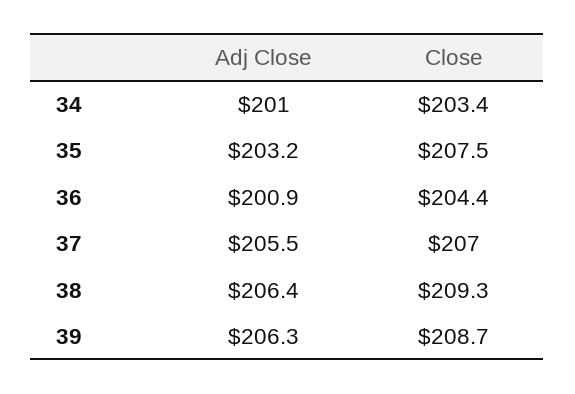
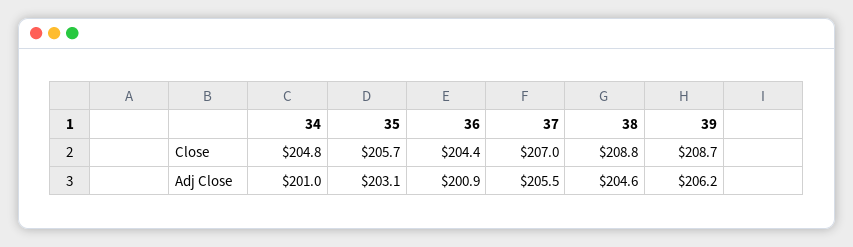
  {
    "Adj Close": {
      "34": 201,
-     "35": 203.2,
+     "35": 203.1,
      "36": 200.9,
      "37": 205.5,
-     "38": 206.4,
+     "38": 204.6,
-     "39": 206.3
+     "39": 206.2
    },
    "Close": {
-     "34": 203.4,
+     "34": 204.8,
-     "35": 207.5,
+     "35": 205.7,
      "36": 204.4,
      "37": 207,
-     "38": 209.3,
+     "38": 208.8,
      "39": 208.7
    }
  }

